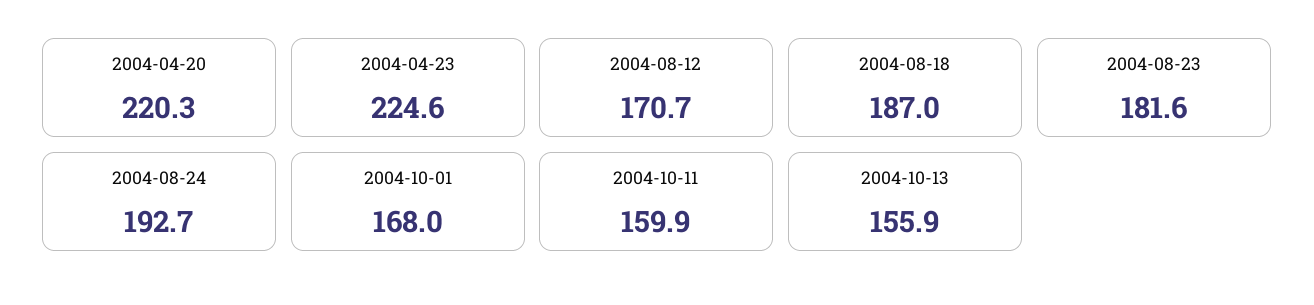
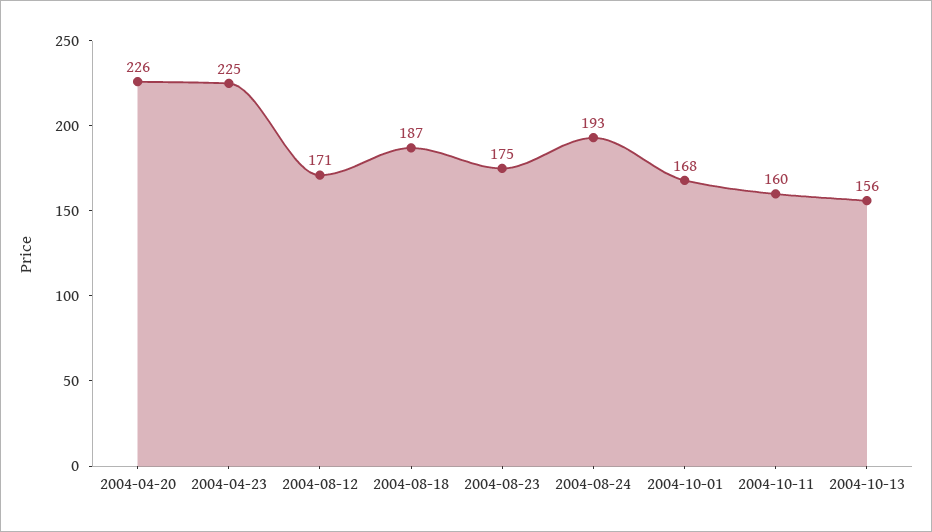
  {
-   "2004-04-20": 220.3,
+   "2004-04-20": 226,
    "2004-04-23": 224.6,
    "2004-08-12": 170.7,
    "2004-08-18": 187,
-   "2004-08-23": 181.6,
+   "2004-08-23": 175,
    "2004-08-24": 192.7,
    "2004-10-01": 168,
    "2004-10-11": 159.9,
    "2004-10-13": 155.9
  }

